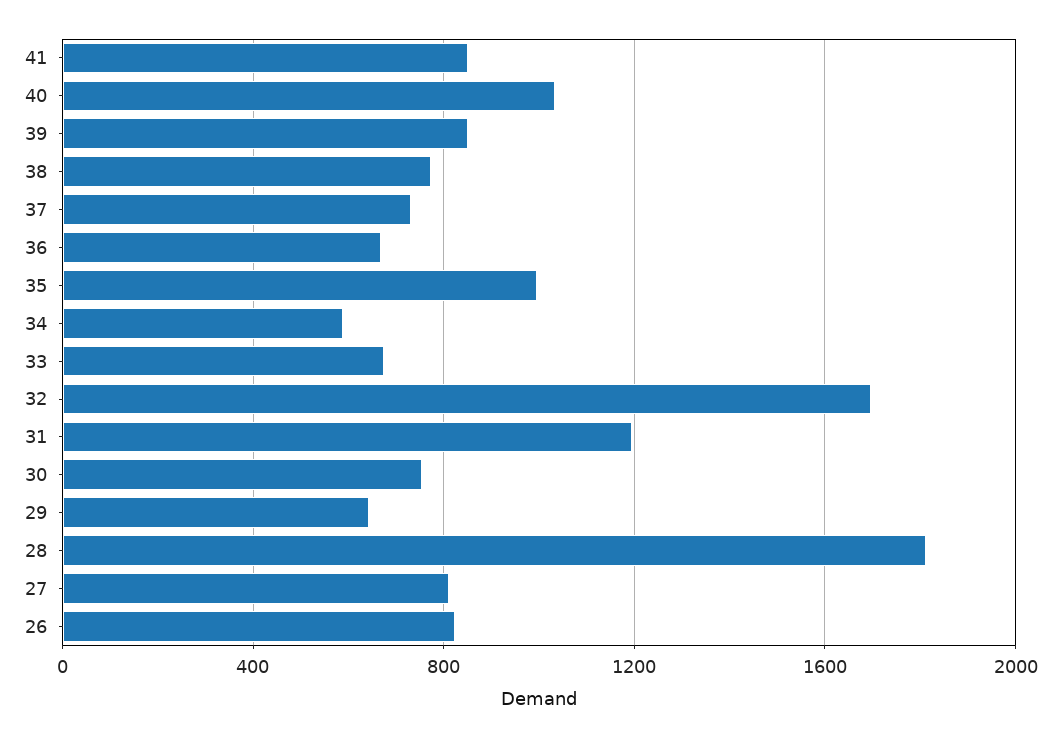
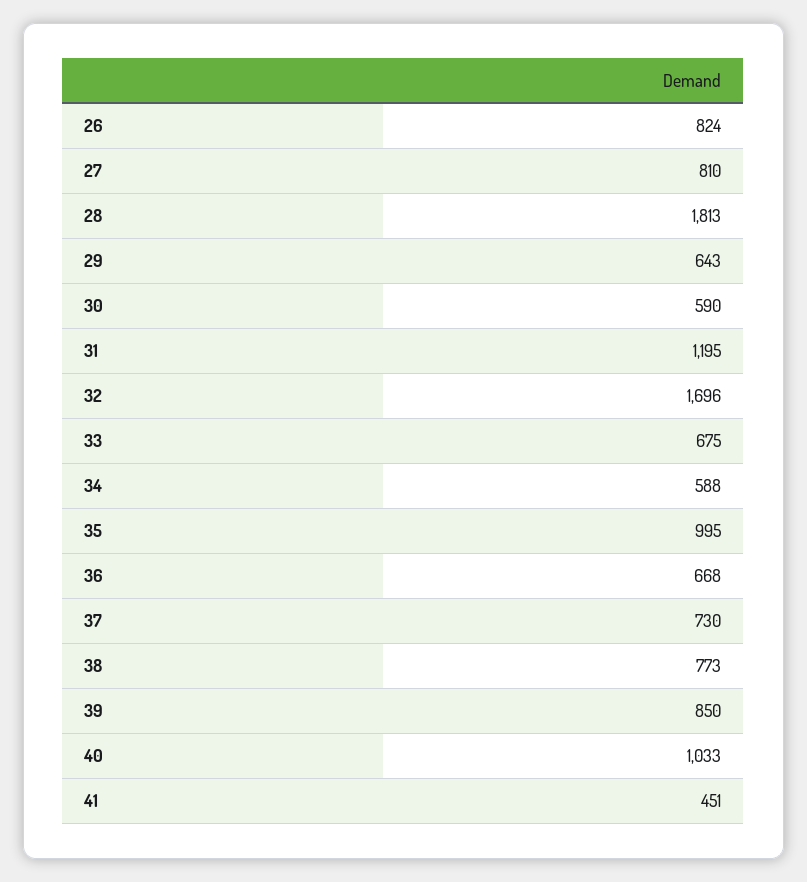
  {
-   "41": 850,
+   "41": 451,
    "40": 1033,
    "39": 850,
    "38": 773,
    "37": 730,
    "36": 668,
    "35": 995,
    "34": 588,
    "33": 675,
    "32": 1696,
    "31": 1195,
-   "30": 750,
+   "30": 590,
    "29": 643,
    "28": 1813,
    "27": 810,
    "26": 824
  }

